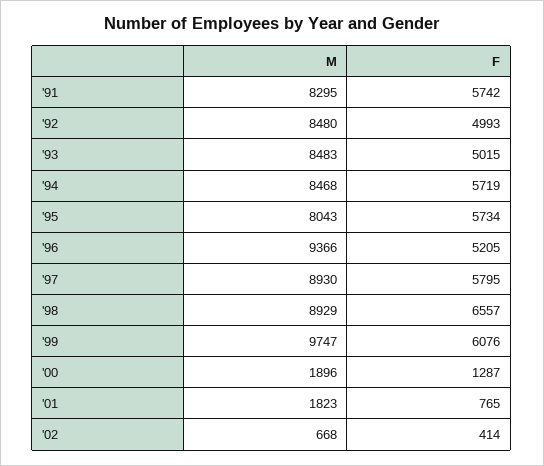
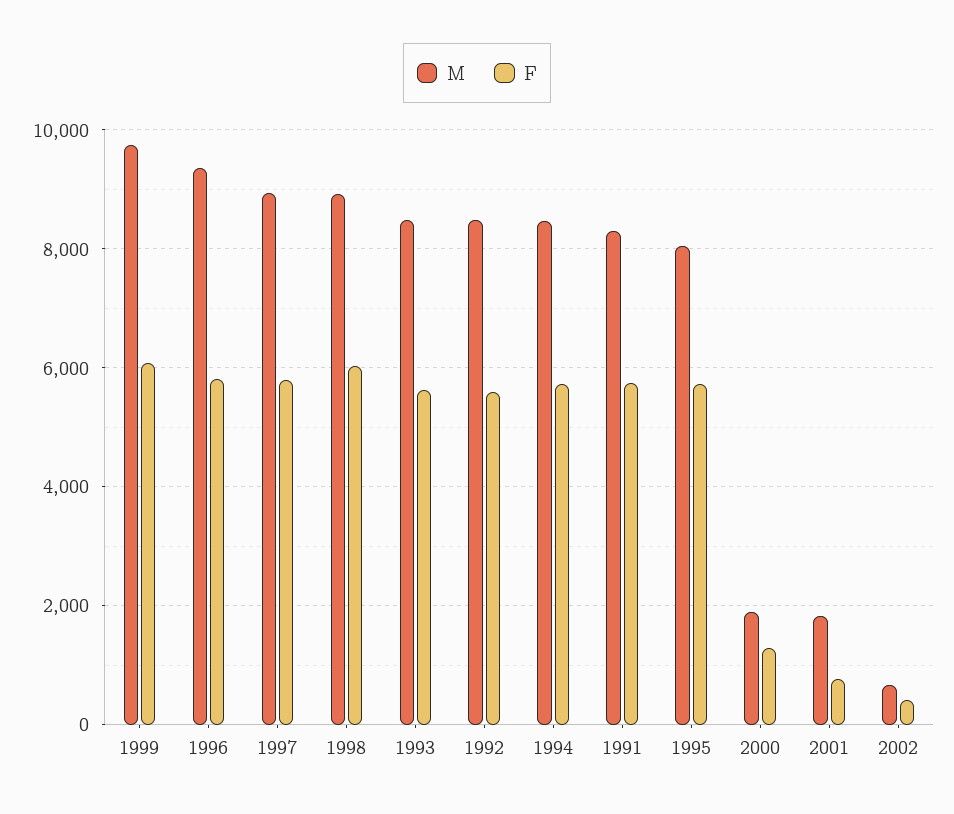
  {
    "M": {
      "'91": 8295,
      "'92": 8480,
      "'93": 8483,
      "'94": 8468,
      "'95": 8043,
      "'96": 9366,
      "'97": 8930,
      "'98": 8929,
      "'99": 9747,
      "'00": 1896,
      "'01": 1823,
      "'02": 668
    },
    "F": {
      "'91": 5742,
-     "'92": 4993,
+     "'92": 5600,
-     "'93": 5015,
+     "'93": 5600,
      "'94": 5719,
      "'95": 5734,
-     "'96": 5205,
+     "'96": 5800,
      "'97": 5795,
-     "'98": 6557,
+     "'98": 6000,
      "'99": 6076,
      "'00": 1287,
      "'01": 765,
      "'02": 414
    }
  }

